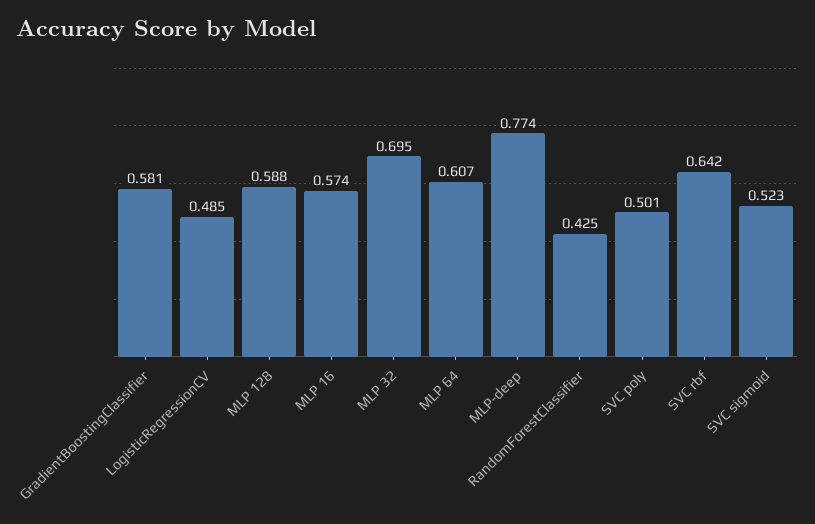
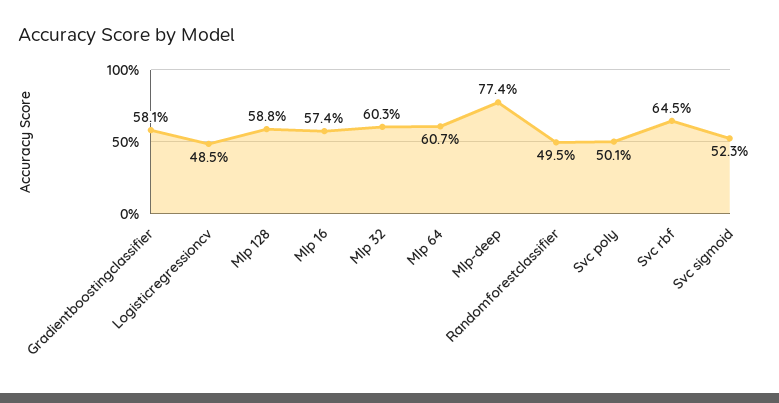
  {
    "GradientBoostingClassifier": 0.581,
    "LogisticRegressionCV": 0.485,
    "MLP 128": 0.588,
    "MLP 16": 0.574,
-   "MLP 32": 0.695,
+   "MLP 32": 0.603,
    "MLP 64": 0.607,
    "MLP-deep": 0.774,
-   "RandomForestClassifier": 0.425,
+   "RandomForestClassifier": 0.495,
    "SVC poly": 0.501,
-   "SVC rbf": 0.642,
+   "SVC rbf": 0.645,
    "SVC sigmoid": 0.523
  }

